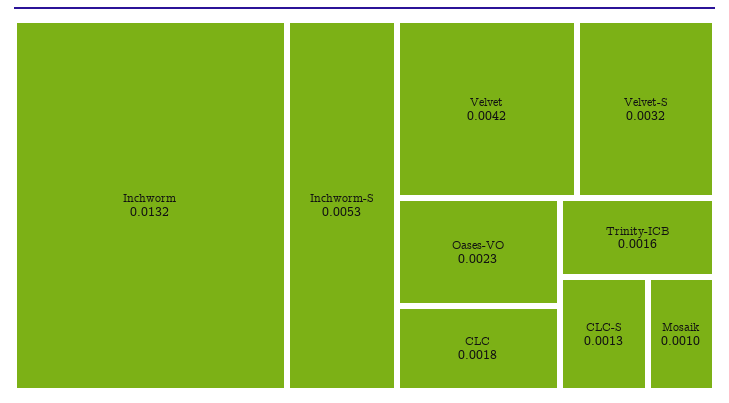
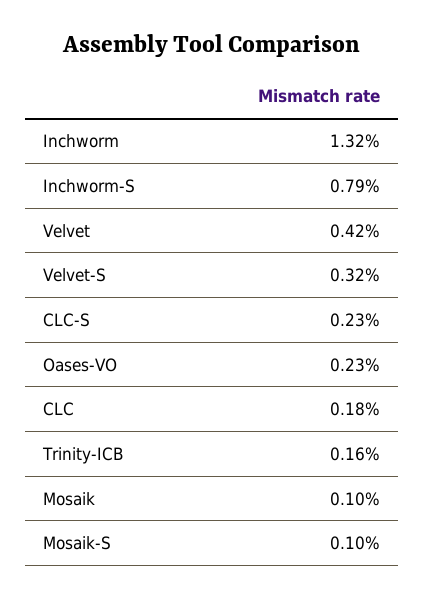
  {
    "Inchworm": 0.0132,
-   "Inchworm-S": 0.0053,
+   "Inchworm-S": 0.0079,
    "Velvet": 0.0042,
    "Velvet-S": 0.0032,
    "Oases-VO": 0.0023,
    "CLC": 0.0018,
    "Trinity-ICB": 0.0016,
-   "CLC-S": 0.0013,
+   "CLC-S": 0.0023,
-   "Mosaik": 0.001
+   "Mosaik": 0.001,
+   "Mosaik-S": 0.001
  }

